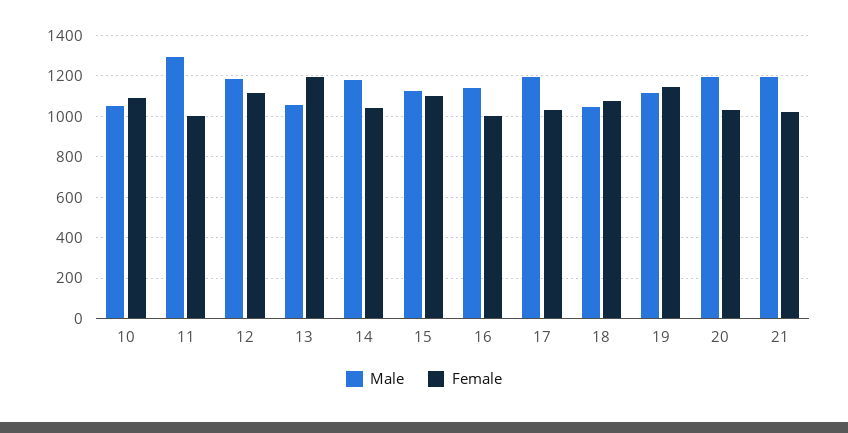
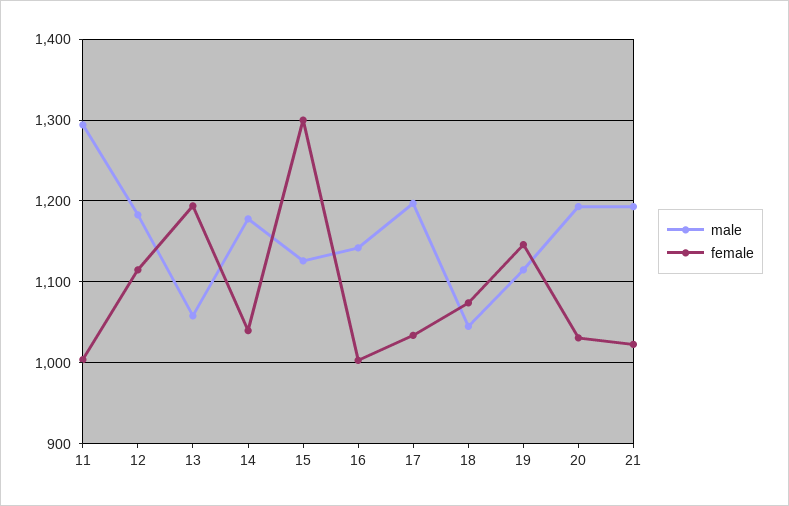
  {
    "Male": {
-     "10": 1050,
      "11": 1290,
      "12": 1180,
      "13": 1060,
      "14": 1180,
      "15": 1130,
      "16": 1140,
      "17": 1200,
      "18": 1050,
      "19": 1120,
      "20": 1190,
      "21": 1190
    },
    "Female": {
-     "10": 1100,
      "11": 1000,
      "12": 1120,
      "13": 1190,
      "14": 1040,
-     "15": 1100,
+     "15": 1300,
      "16": 1000,
      "17": 1030,
      "18": 1070,
      "19": 1150,
      "20": 1030,
      "21": 1020
    }
  }

